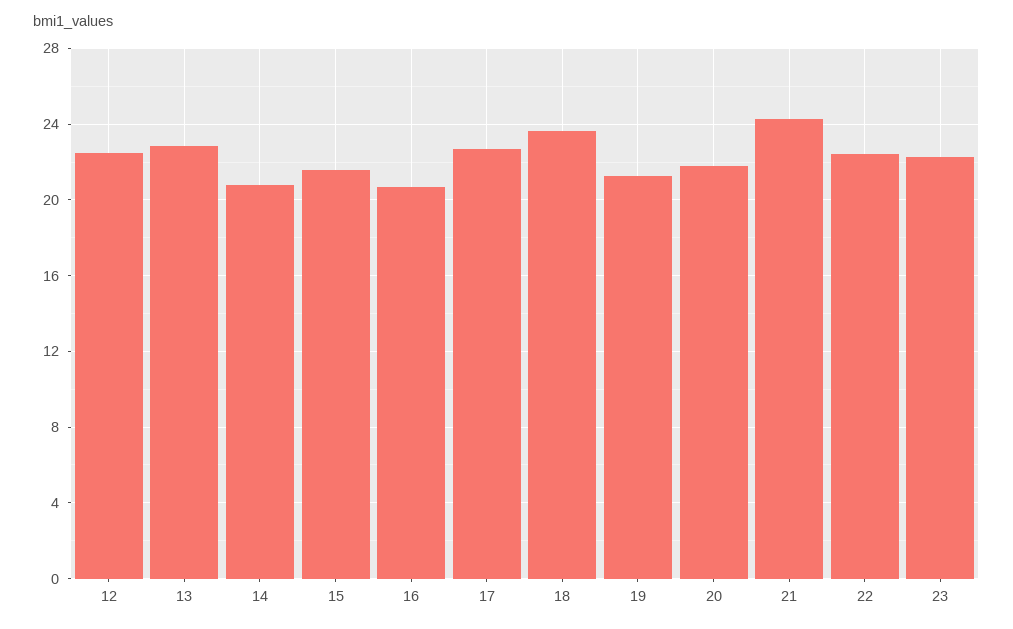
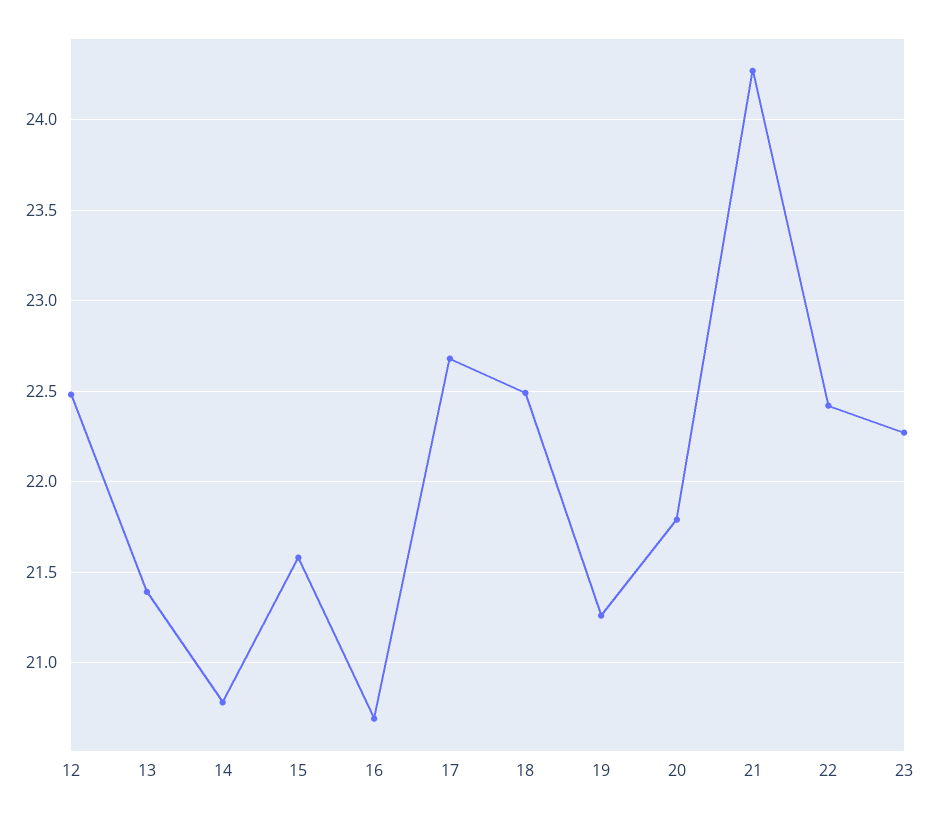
  {
    "12": 22.5,
-   "13": 23,
+   "13": 21.4,
    "14": 20.8,
    "15": 21.6,
    "16": 20.7,
    "17": 22.7,
-   "18": 23.5,
+   "18": 22.5,
    "19": 21.25,
    "20": 21.8,
    "21": 24.25,
    "22": 22.4,
    "23": 22.25
  }

